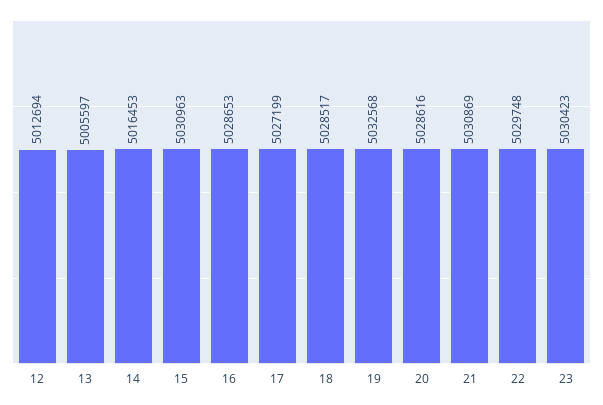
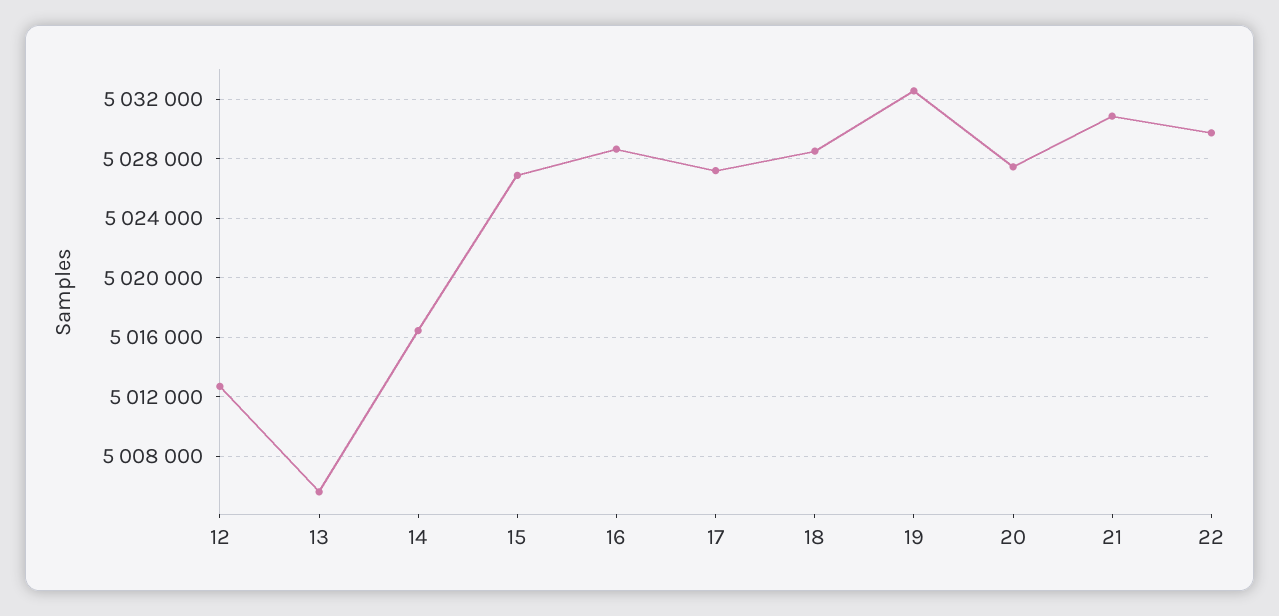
  {
    "12": 5012694,
    "13": 5005597,
    "14": 5016453,
-   "15": 5030963,
+   "15": 5027000,
    "16": 5028653,
    "17": 5027199,
    "18": 5028517,
    "19": 5032568,
-   "20": 5028616,
+   "20": 5027500,
    "21": 5030869,
-   "22": 5029748,
+   "22": 5029748
-   "23": 5030423
  }

